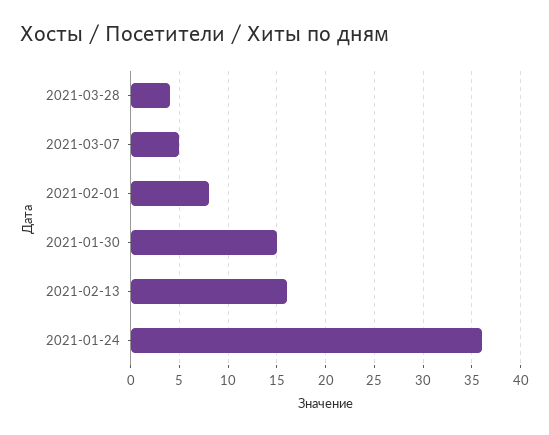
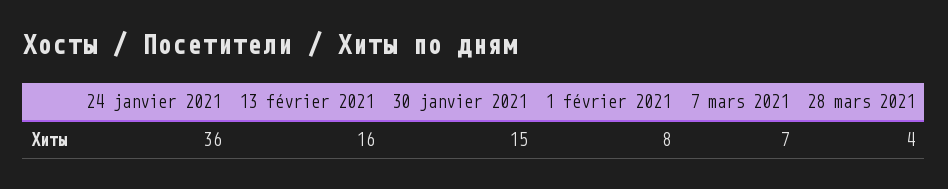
  {
    "2021-03-28": 4,
-   "2021-03-07": 5,
+   "2021-03-07": 7,
    "2021-02-01": 8,
    "2021-01-30": 15,
    "2021-02-13": 16,
    "2021-01-24": 36
  }

